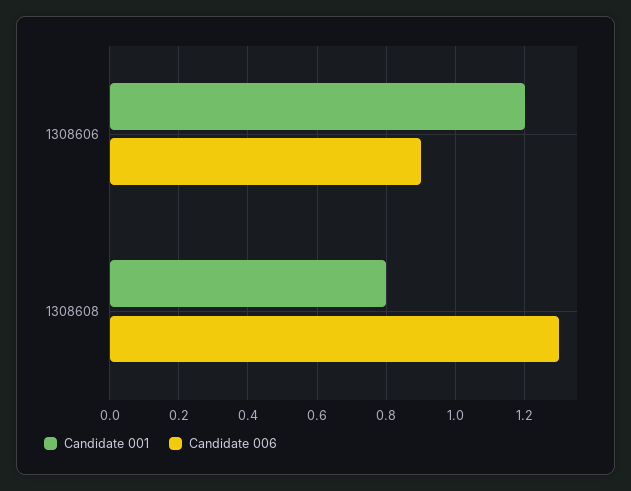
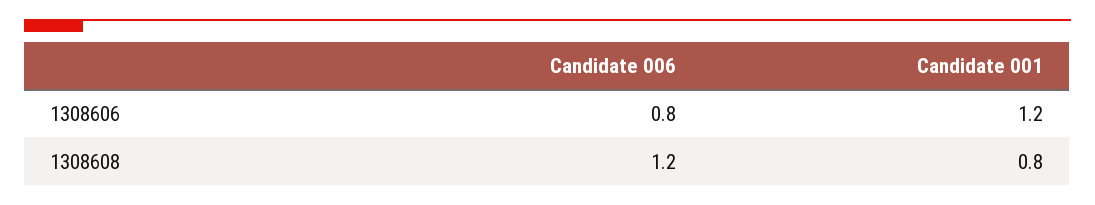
  {
    "Candidate 001": {
      "1308606": 1.2,
      "1308608": 0.8
    },
    "Candidate 006": {
-     "1308606": 0.9,
+     "1308606": 0.8,
-     "1308608": 1.3
+     "1308608": 1.2
    }
  }

